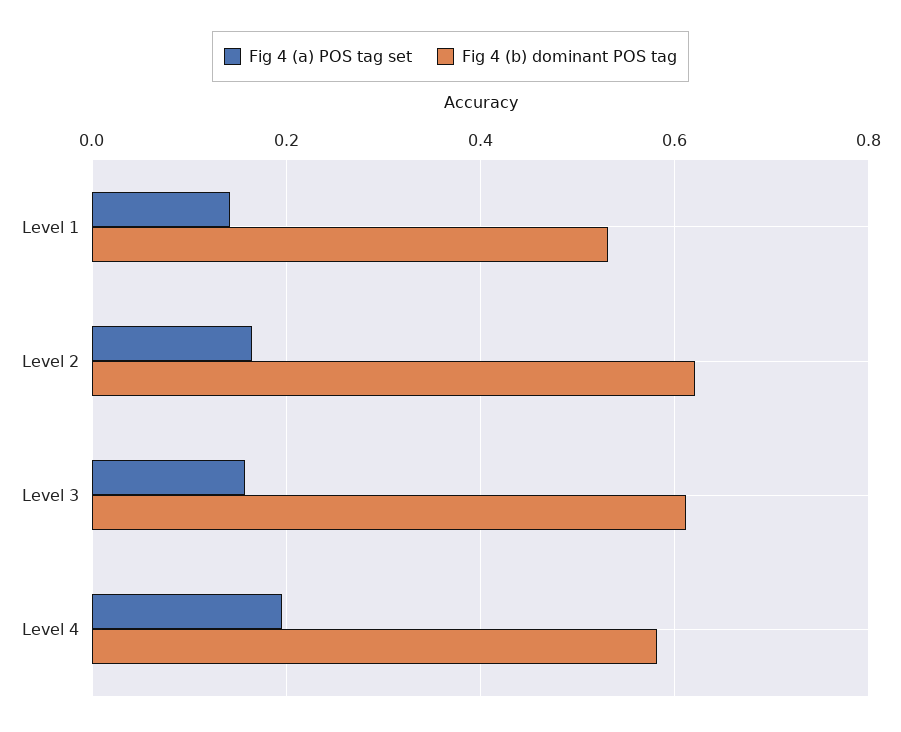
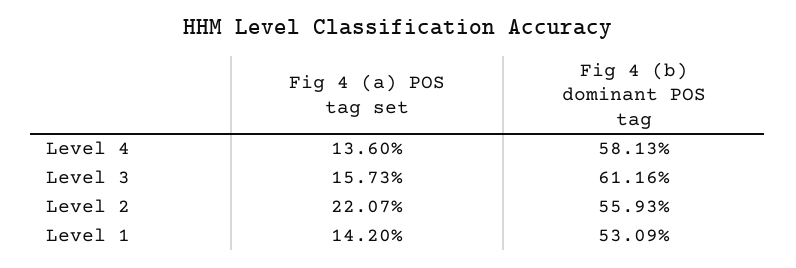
  {
    "Fig 4 (a) POS tag set": {
      "Level 1": 0.142,
-     "Level 2": 0.16,
+     "Level 2": 0.2207,
      "Level 3": 0.1573,
-     "Level 4": 0.2
+     "Level 4": 0.136
    },
    "Fig 4 (b) dominant POS tag": {
      "Level 1": 0.5309,
-     "Level 2": 0.62,
+     "Level 2": 0.5593,
      "Level 3": 0.6116,
      "Level 4": 0.5813
    }
  }

